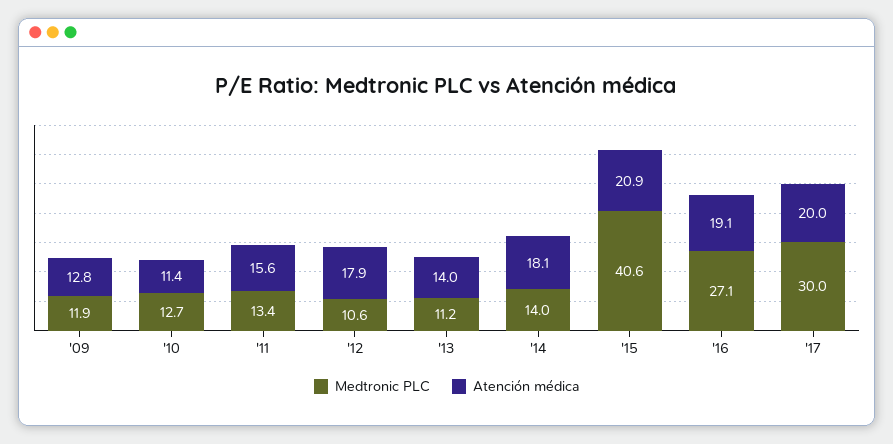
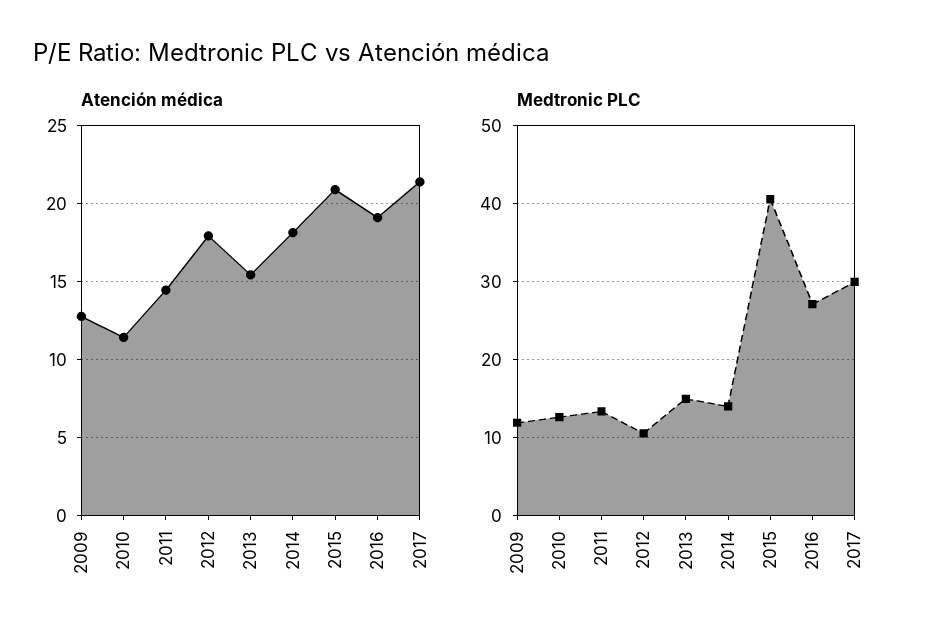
  {
    "Medtronic PLC": {
      "'09": 11.9,
      "'10": 12.7,
      "'11": 13.4,
      "'12": 10.6,
-     "'13": 11.2,
+     "'13": 15,
      "'14": 14,
      "'15": 40.6,
      "'16": 27.1,
      "'17": 30
    },
    "Atención médica": {
      "'09": 12.8,
      "'10": 11.4,
-     "'11": 15.6,
+     "'11": 14.5,
      "'12": 17.9,
-     "'13": 14,
+     "'13": 15.5,
      "'14": 18.1,
      "'15": 20.9,
      "'16": 19.1,
-     "'17": 20
+     "'17": 21.5
    }
  }

